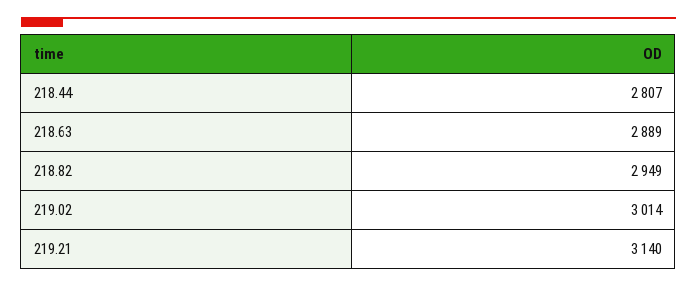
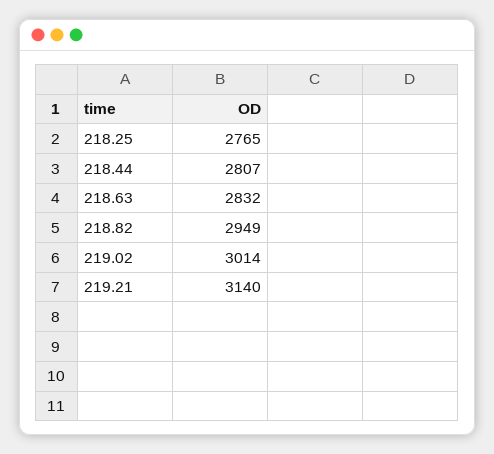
  {
    "218.44": 2807,
-   "218.63": 2889,
+   "218.63": 2832,
    "218.82": 2949,
    "219.02": 3014,
-   "219.21": 3140
+   "219.21": 3140,
+   "218.25": 2765
  }

